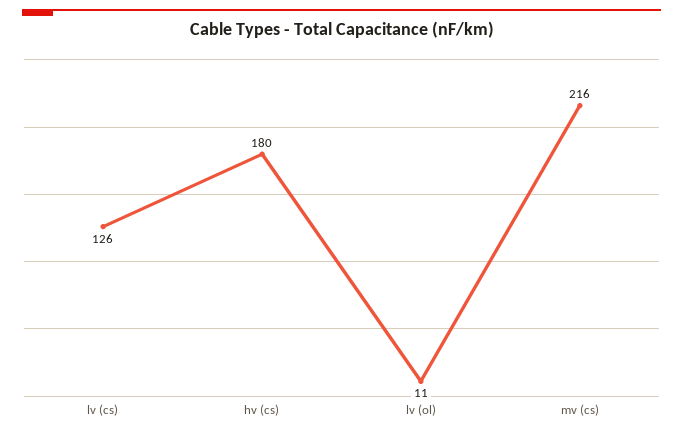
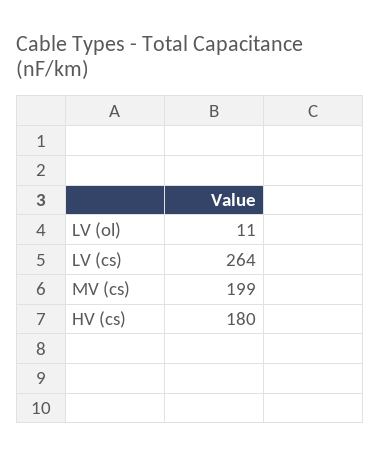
  {
-   "lv (cs)": 126,
+   "lv (cs)": 264,
    "hv (cs)": 180,
    "lv (ol)": 11,
-   "mv (cs)": 216
+   "mv (cs)": 199
  }

